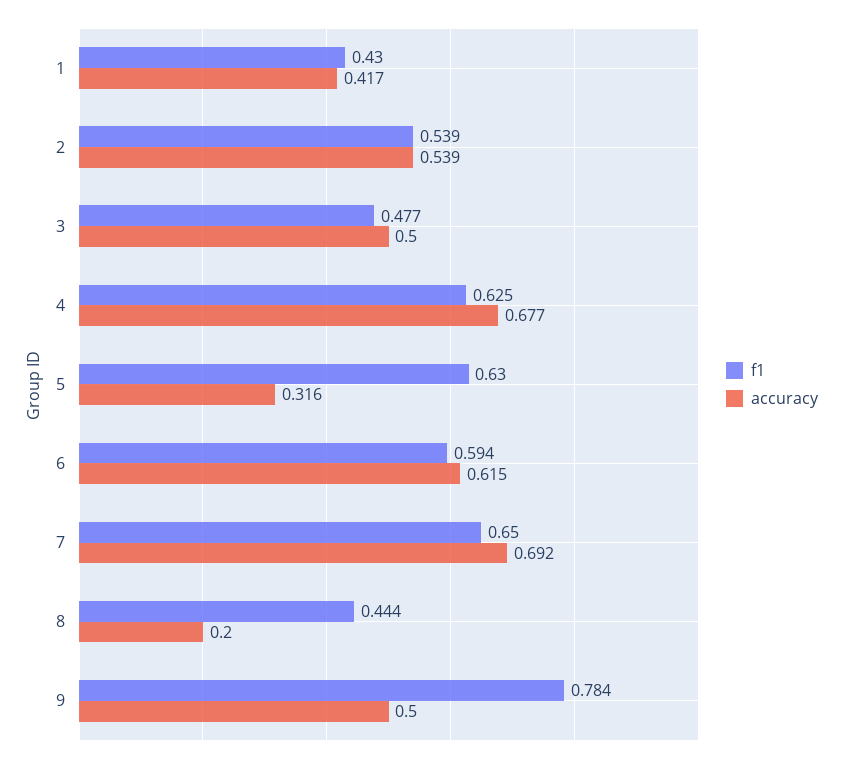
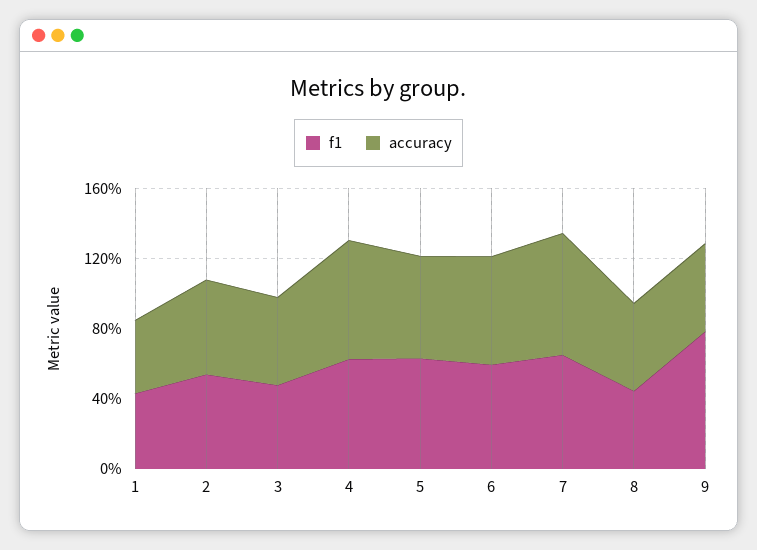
  {
    "f1": {
      "1": 0.43,
      "2": 0.539,
      "3": 0.477,
      "4": 0.625,
      "5": 0.63,
      "6": 0.594,
      "7": 0.65,
      "8": 0.444,
      "9": 0.784
    },
    "accuracy": {
      "1": 0.417,
      "2": 0.539,
      "3": 0.5,
      "4": 0.677,
-     "5": 0.316,
+     "5": 0.6,
      "6": 0.615,
      "7": 0.692,
-     "8": 0.2,
+     "8": 0.5,
      "9": 0.5
    }
  }

